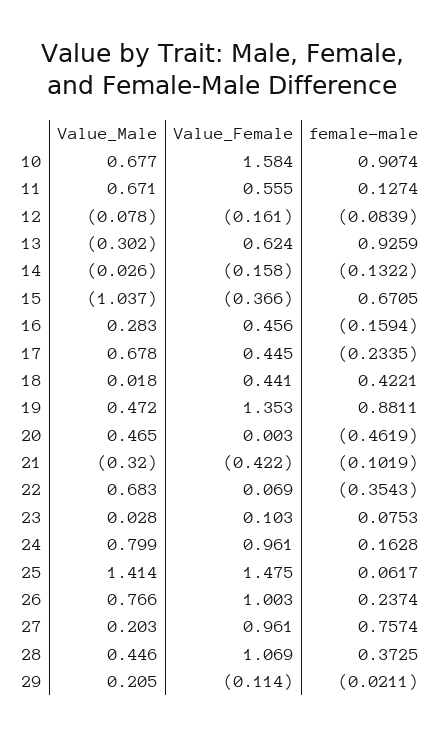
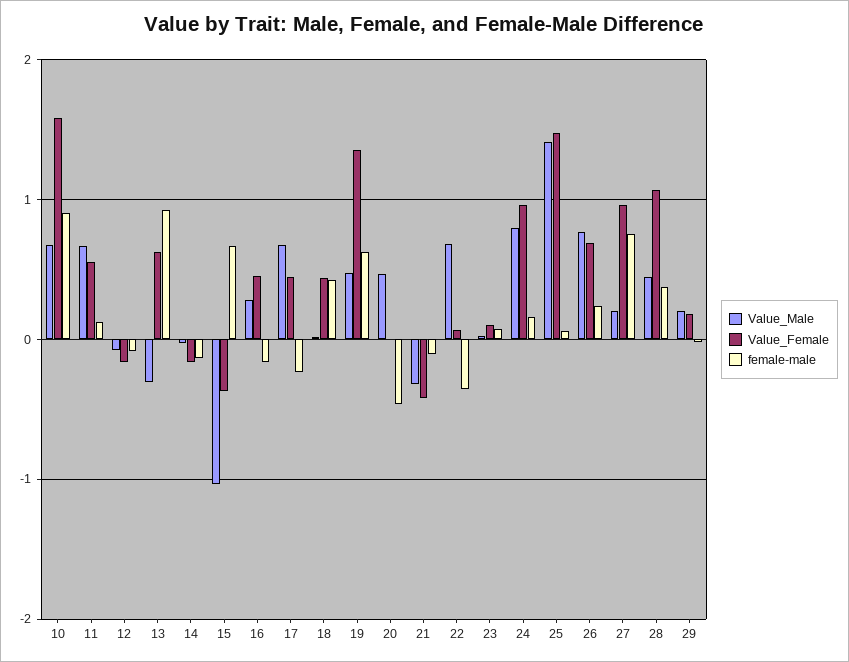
  {
    "Value_Male": {
      "10": 0.677,
      "11": 0.671,
      "12": -0.078,
      "13": -0.302,
      "14": -0.026,
      "15": -1.037,
      "16": 0.283,
      "17": 0.678,
      "18": 0.018,
      "19": 0.472,
      "20": 0.465,
      "21": -0.32,
      "22": 0.683,
      "23": 0.028,
      "24": 0.799,
      "25": 1.414,
      "26": 0.766,
      "27": 0.203,
      "28": 0.446,
      "29": 0.205
    },
    "Value_Female": {
      "10": 1.584,
      "11": 0.555,
      "12": -0.161,
      "13": 0.624,
      "14": -0.158,
      "15": -0.366,
      "16": 0.456,
      "17": 0.445,
      "18": 0.441,
      "19": 1.353,
      "20": 0.003,
      "21": -0.422,
      "22": 0.069,
      "23": 0.103,
      "24": 0.961,
      "25": 1.475,
-     "26": 1.003,
+     "26": 0.7,
      "27": 0.961,
      "28": 1.069,
-     "29": -0.114
+     "29": 0.2
    },
    "female-male": {
      "10": 0.9074,
      "11": 0.1274,
      "12": -0.0839,
      "13": 0.9259,
      "14": -0.1322,
      "15": 0.6705,
      "16": -0.1594,
      "17": -0.2335,
      "18": 0.4221,
-     "19": 0.8811,
+     "19": 0.6,
      "20": -0.4619,
      "21": -0.1019,
      "22": -0.3543,
      "23": 0.0753,
      "24": 0.1628,
      "25": 0.0617,
      "26": 0.2374,
      "27": 0.7574,
      "28": 0.3725,
      "29": -0.0211
    }
  }

